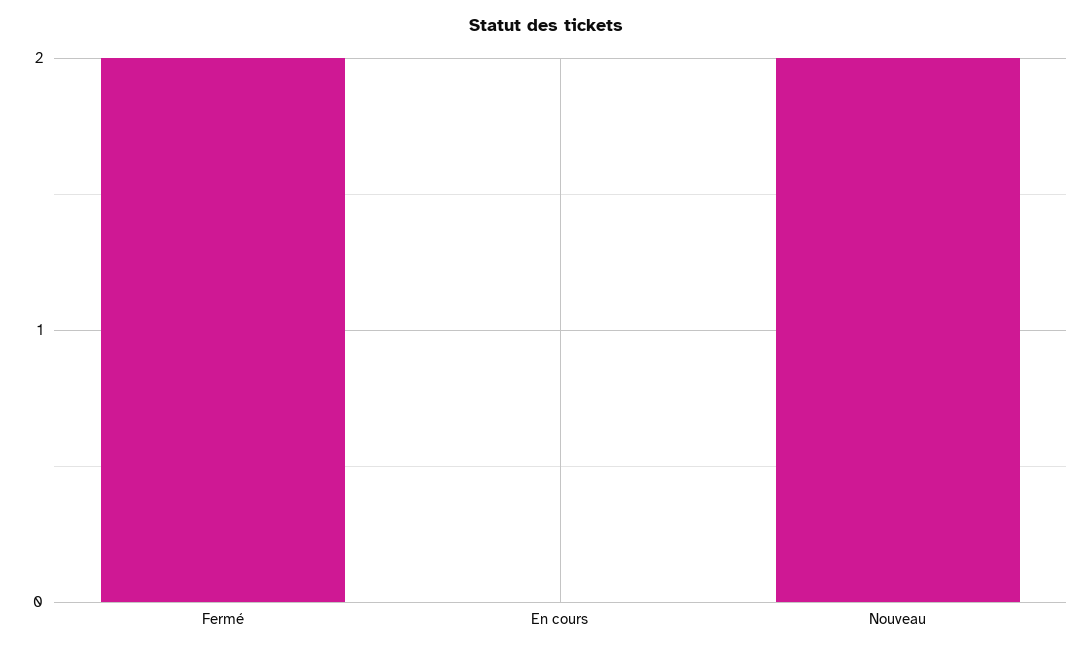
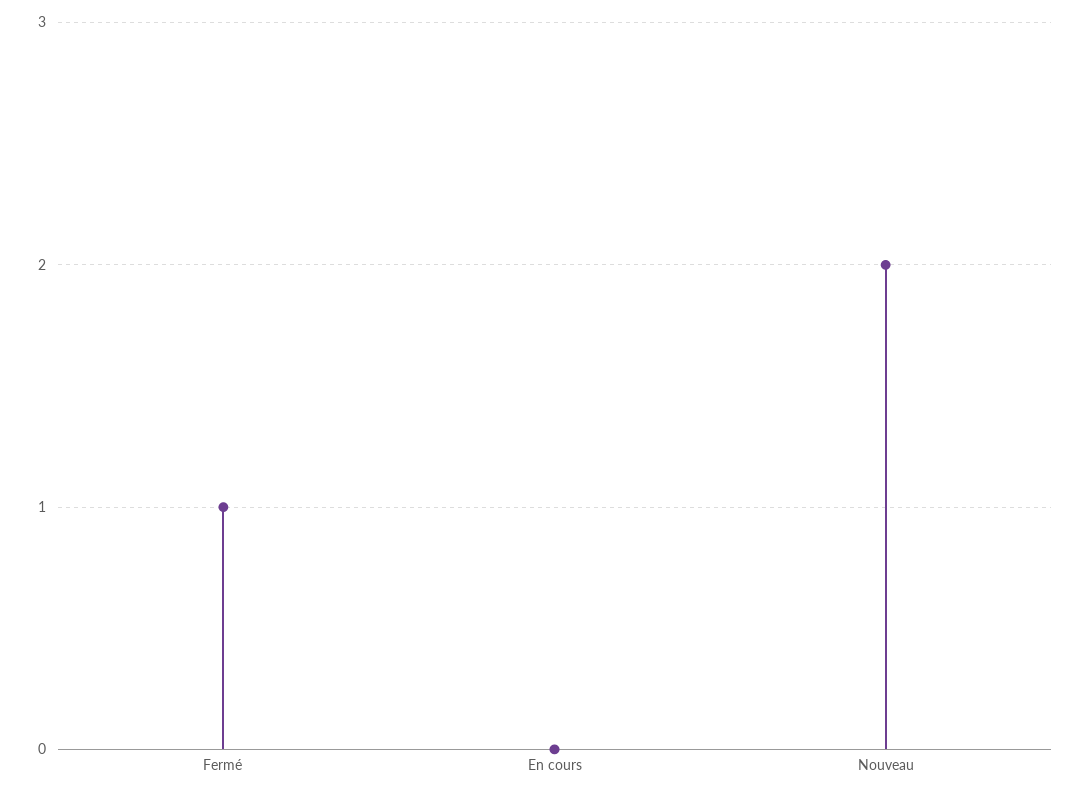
  {
-   "Fermé": 2,
+   "Fermé": 1,
    "En cours": 0,
    "Nouveau": 2
  }

